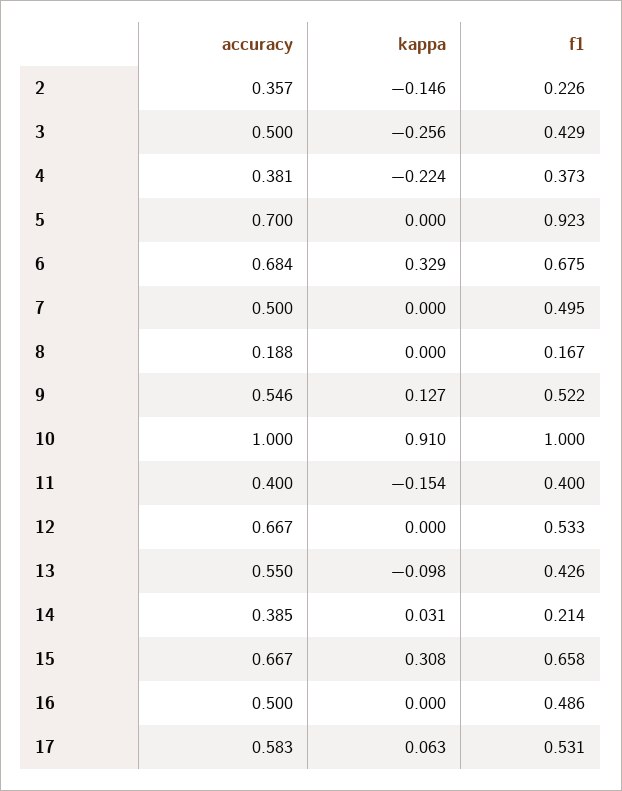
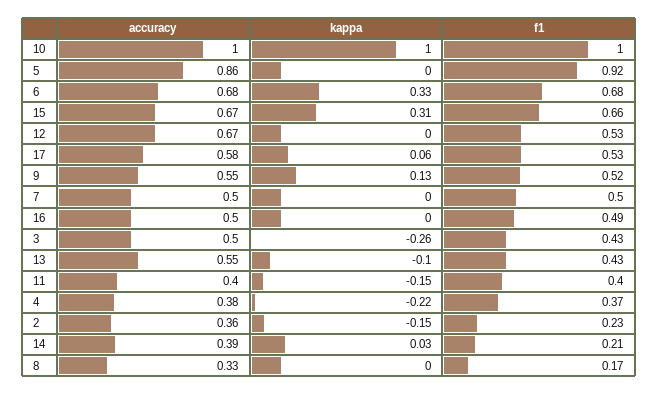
  {
    "accuracy": {
      "2": 0.357,
      "3": 0.5,
      "4": 0.381,
-     "5": 0.7,
+     "5": 0.86,
      "6": 0.684,
      "7": 0.5,
-     "8": 0.188,
+     "8": 0.33,
      "9": 0.546,
      "10": 1,
      "11": 0.4,
      "12": 0.667,
      "13": 0.55,
      "14": 0.385,
      "15": 0.667,
      "16": 0.5,
      "17": 0.583
    },
    "kappa": {
      "2": -0.146,
      "3": -0.256,
      "4": -0.224,
      "5": 0,
      "6": 0.329,
      "7": 0,
      "8": 0,
      "9": 0.127,
-     "10": 0.91,
+     "10": 1,
      "11": -0.154,
      "12": 0,
      "13": -0.098,
      "14": 0.031,
      "15": 0.308,
      "16": 0,
      "17": 0.063
    },
    "f1": {
      "2": 0.226,
      "3": 0.429,
      "4": 0.373,
      "5": 0.923,
      "6": 0.675,
      "7": 0.495,
      "8": 0.167,
      "9": 0.522,
      "10": 1,
      "11": 0.4,
      "12": 0.533,
      "13": 0.426,
      "14": 0.214,
      "15": 0.658,
      "16": 0.486,
      "17": 0.531
    }
  }

